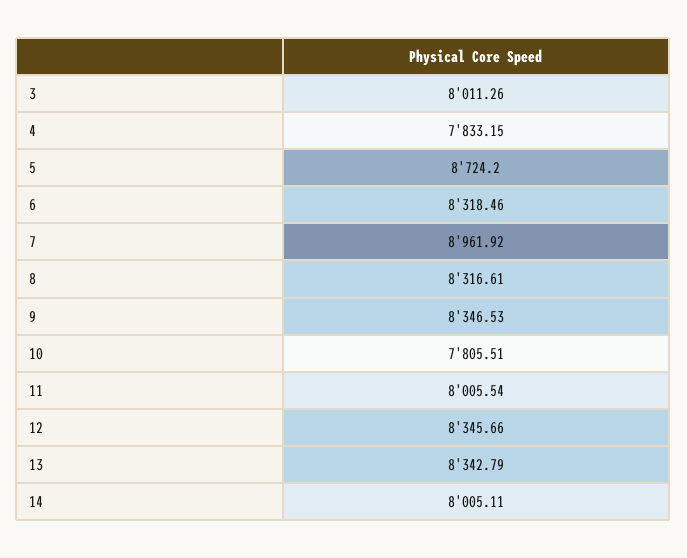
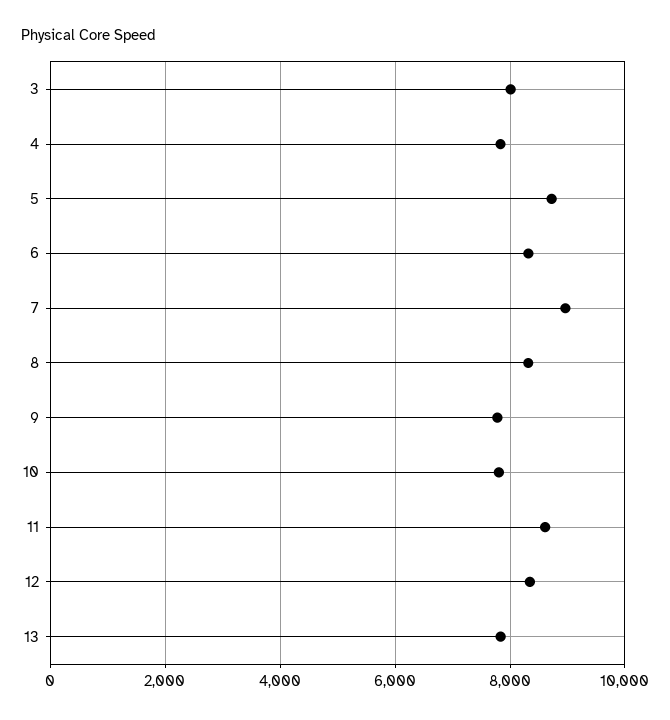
  {
    "3": 8011.26,
    "4": 7833.15,
    "5": 8724.2,
    "6": 8318.46,
    "7": 8961.92,
    "8": 8316.61,
-   "9": 8346.53,
+   "9": 7800,
    "10": 7805.51,
-   "11": 8005.54,
+   "11": 8600,
    "12": 8345.66,
-   "13": 8342.79,
+   "13": 7800
-   "14": 8005.11
  }

